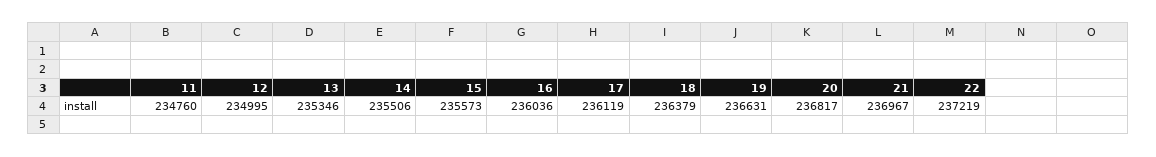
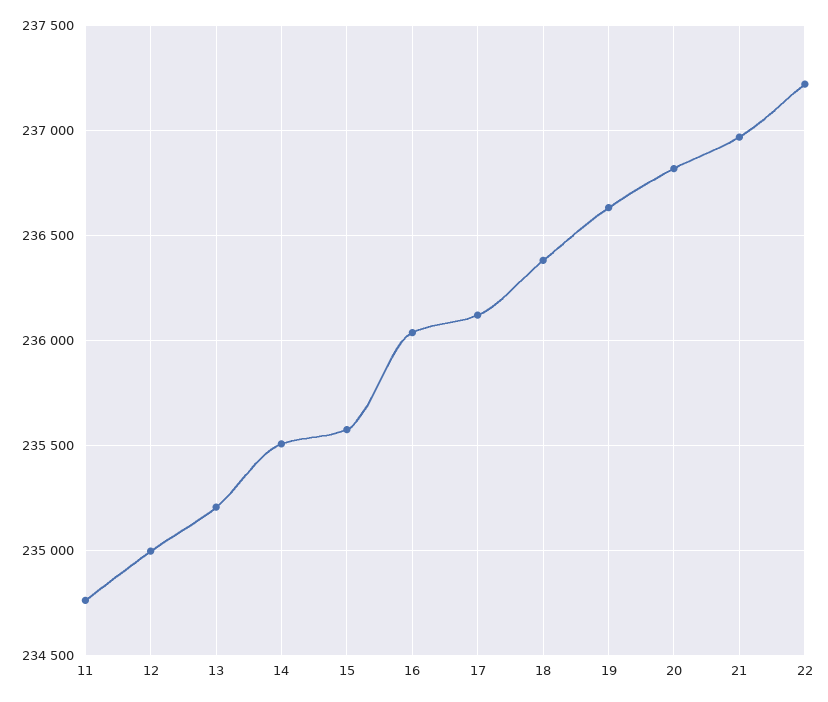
  {
    "11": 234760,
    "12": 234995,
-   "13": 235346,
+   "13": 235200,
    "14": 235506,
    "15": 235573,
    "16": 236036,
    "17": 236119,
    "18": 236379,
    "19": 236631,
    "20": 236817,
    "21": 236967,
    "22": 237219
  }

